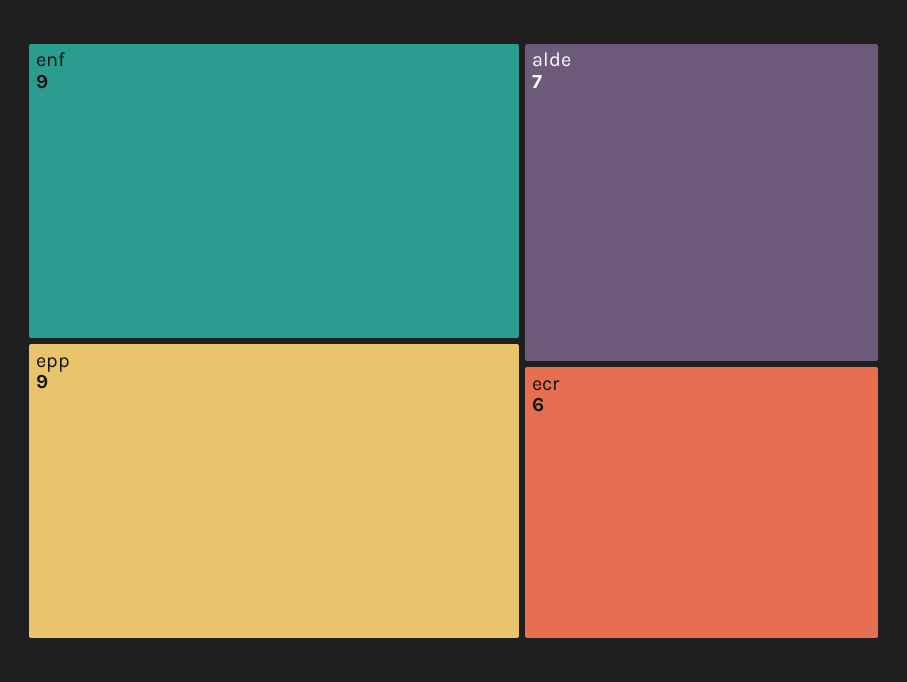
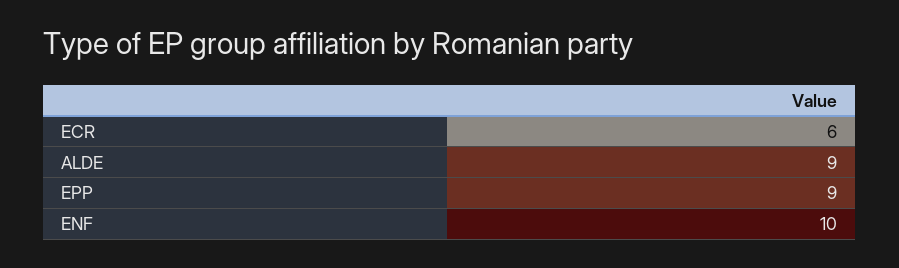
  {
-   "enf": 9,
+   "enf": 10,
    "epp": 9,
-   "alde": 7,
+   "alde": 9,
    "ecr": 6
  }

